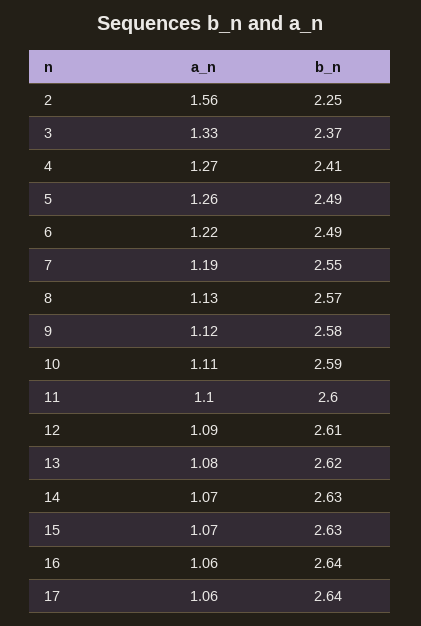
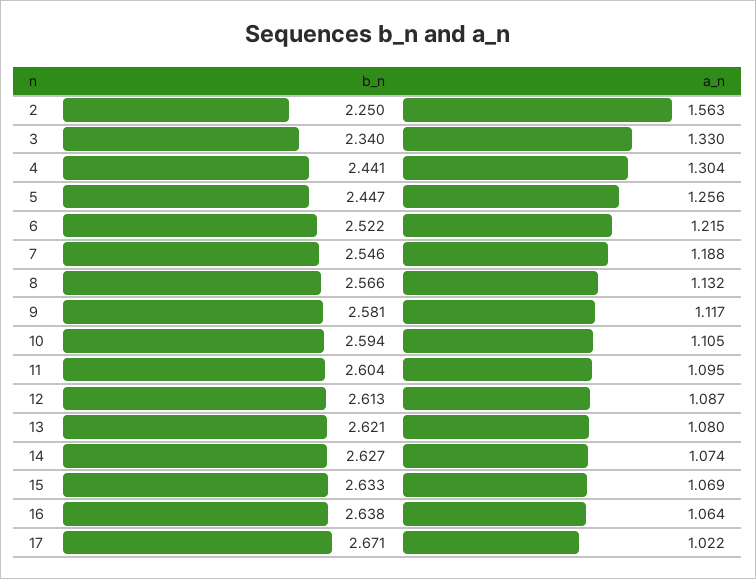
  {
    "a_n": {
      "2": 1.563,
      "3": 1.33,
-     "4": 1.27,
+     "4": 1.304,
      "5": 1.256,
      "6": 1.215,
      "7": 1.188,
      "8": 1.132,
      "9": 1.117,
      "10": 1.105,
      "11": 1.095,
      "12": 1.087,
      "13": 1.08,
      "14": 1.074,
      "15": 1.069,
      "16": 1.064,
-     "17": 1.06
+     "17": 1.022
    },
    "b_n": {
      "2": 2.25,
-     "3": 2.37,
+     "3": 2.34,
-     "4": 2.41,
+     "4": 2.441,
-     "5": 2.49,
+     "5": 2.447,
-     "6": 2.49,
+     "6": 2.522,
      "7": 2.546,
      "8": 2.566,
      "9": 2.581,
      "10": 2.594,
      "11": 2.604,
      "12": 2.613,
      "13": 2.621,
      "14": 2.627,
      "15": 2.633,
      "16": 2.638,
-     "17": 2.64
+     "17": 2.671
    }
  }

